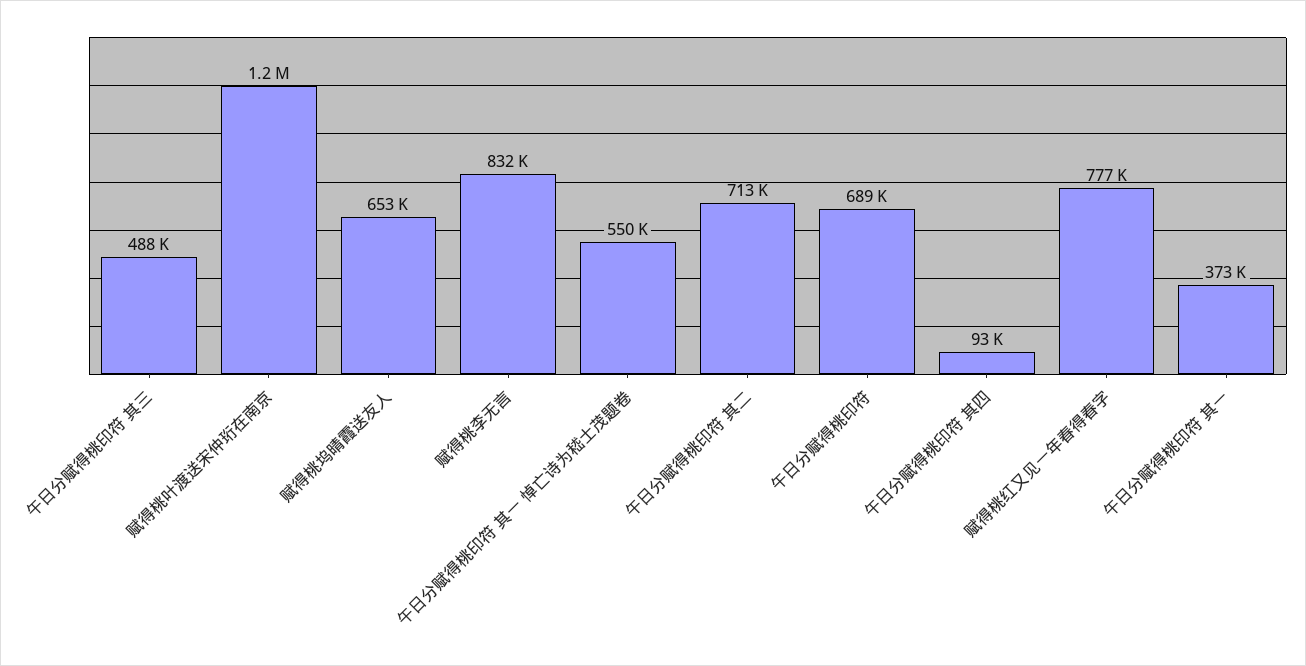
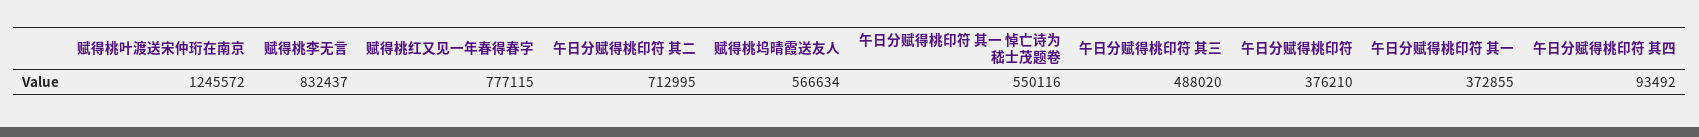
  {
    "午日分赋得桃印符 其三": 488020,
    "赋得桃叶渡送宋仲珩在南京": 1245572,
-   "赋得桃坞晴霞送友人": 653000,
+   "赋得桃坞晴霞送友人": 566634,
    "赋得桃李无言": 832437,
    "午日分赋得桃印符 其一 悼亡诗为嵇士茂题卷": 550116,
    "午日分赋得桃印符 其二": 712995,
-   "午日分赋得桃印符": 689000,
+   "午日分赋得桃印符": 376210,
    "午日分赋得桃印符 其四": 93492,
    "赋得桃红又见一年春得春字": 777115,
    "午日分赋得桃印符 其一": 372855
  }

